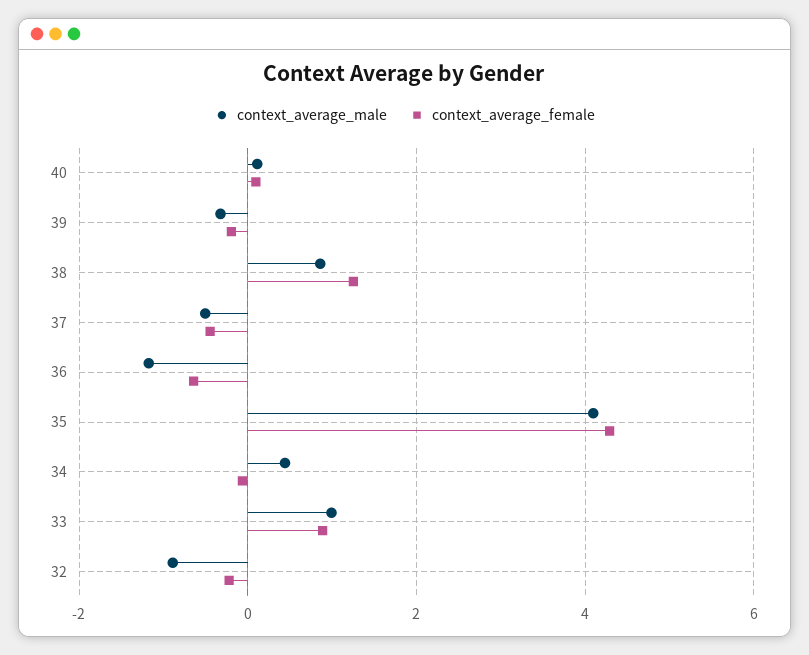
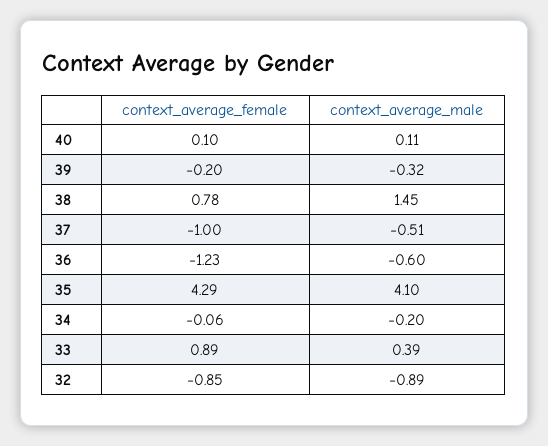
  {
    "context_average_male": {
      "40": 0.11,
      "39": -0.32,
-     "38": 0.8,
+     "38": 1.45,
      "37": -0.51,
-     "36": -1.2,
+     "36": -0.6,
      "35": 4.1,
-     "34": 0.4,
+     "34": -0.2,
-     "33": 1,
+     "33": 0.39,
      "32": -0.89
    },
    "context_average_female": {
      "40": 0.1,
      "39": -0.2,
-     "38": 1.2,
+     "38": 0.78,
-     "37": -0.4,
+     "37": -1,
-     "36": -0.6,
+     "36": -1.23,
      "35": 4.29,
      "34": -0.06,
      "33": 0.89,
-     "32": -0.2
+     "32": -0.85
    }
  }

